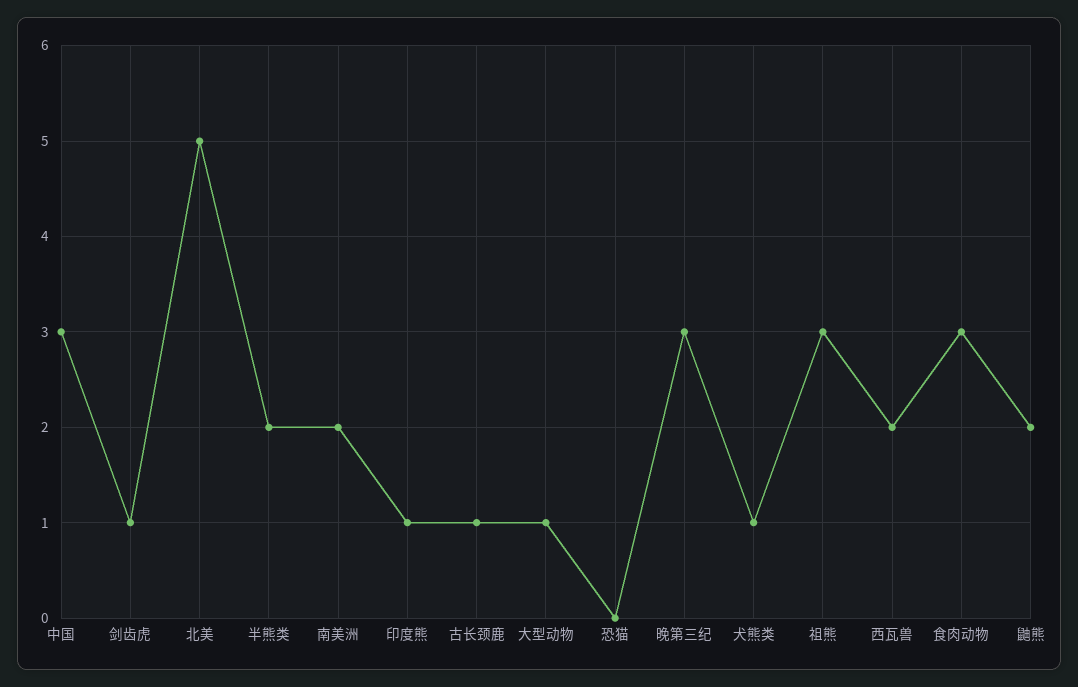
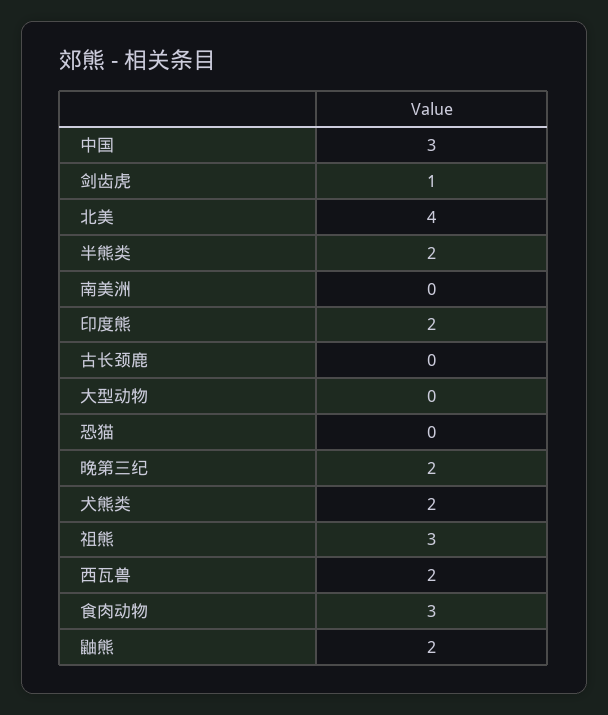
  {
    "中国": 3,
    "剑齿虎": 1,
-   "北美": 5,
+   "北美": 4,
    "半熊类": 2,
-   "南美洲": 2,
+   "南美洲": 0,
-   "印度熊": 1,
+   "印度熊": 2,
-   "古长颈鹿": 1,
+   "古长颈鹿": 0,
-   "大型动物": 1,
+   "大型动物": 0,
    "恐猫": 0,
-   "晚第三纪": 3,
+   "晚第三纪": 2,
-   "犬熊类": 1,
+   "犬熊类": 2,
    "祖熊": 3,
    "西瓦兽": 2,
    "食肉动物": 3,
    "鼬熊": 2
  }

